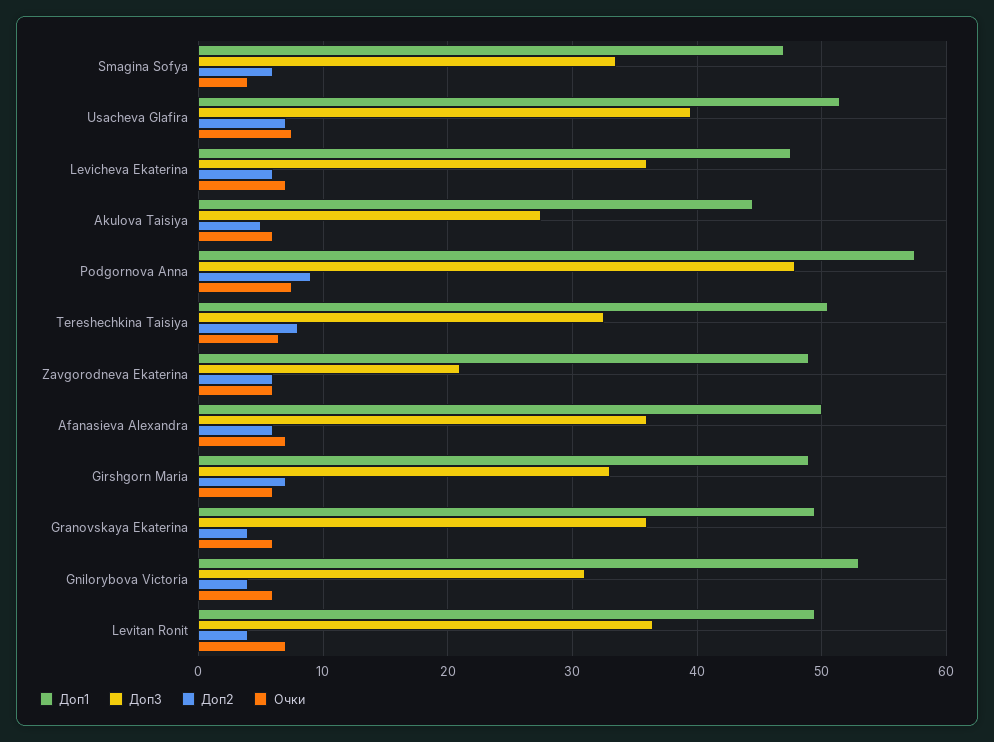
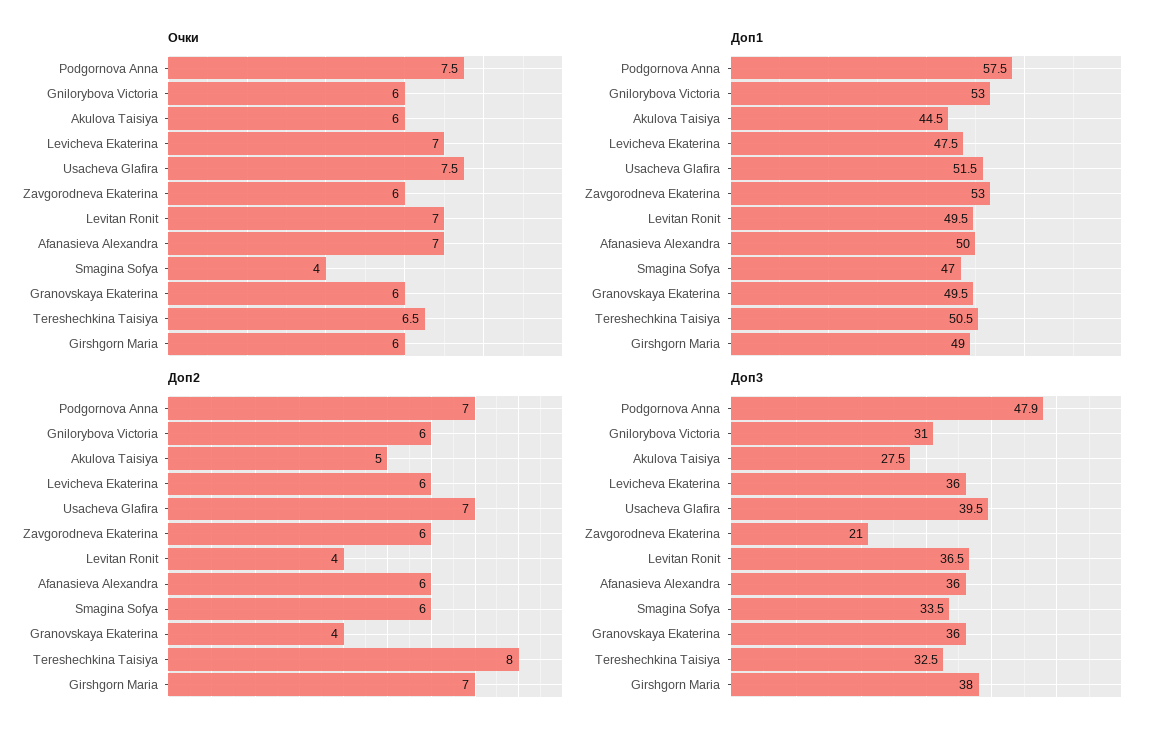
  {
    "Доп1": {
      "Smagina Sofya": 47,
      "Usacheva Glafira": 51.5,
      "Levicheva Ekaterina": 47.5,
      "Akulova Taisiya": 44.5,
      "Podgornova Anna": 57.5,
      "Tereshechkina Taisiya": 50.5,
-     "Zavgorodneva Ekaterina": 49,
+     "Zavgorodneva Ekaterina": 53,
      "Afanasieva Alexandra": 50,
      "Girshgorn Maria": 49,
      "Granovskaya Ekaterina": 49.5,
      "Gnilorybova Victoria": 53,
      "Levitan Ronit": 49.5
    },
    "Доп3": {
      "Smagina Sofya": 33.5,
      "Usacheva Glafira": 39.5,
      "Levicheva Ekaterina": 36,
      "Akulova Taisiya": 27.5,
      "Podgornova Anna": 47.9,
      "Tereshechkina Taisiya": 32.5,
      "Zavgorodneva Ekaterina": 21,
      "Afanasieva Alexandra": 36,
-     "Girshgorn Maria": 33,
+     "Girshgorn Maria": 38,
      "Granovskaya Ekaterina": 36,
      "Gnilorybova Victoria": 31,
      "Levitan Ronit": 36.5
    },
    "Доп2": {
      "Smagina Sofya": 6,
      "Usacheva Glafira": 7,
      "Levicheva Ekaterina": 6,
      "Akulova Taisiya": 5,
-     "Podgornova Anna": 9,
+     "Podgornova Anna": 7,
      "Tereshechkina Taisiya": 8,
      "Zavgorodneva Ekaterina": 6,
      "Afanasieva Alexandra": 6,
      "Girshgorn Maria": 7,
      "Granovskaya Ekaterina": 4,
-     "Gnilorybova Victoria": 4,
+     "Gnilorybova Victoria": 6,
      "Levitan Ronit": 4
    },
    "Очки": {
      "Smagina Sofya": 4,
      "Usacheva Glafira": 7.5,
      "Levicheva Ekaterina": 7,
      "Akulova Taisiya": 6,
      "Podgornova Anna": 7.5,
      "Tereshechkina Taisiya": 6.5,
      "Zavgorodneva Ekaterina": 6,
      "Afanasieva Alexandra": 7,
      "Girshgorn Maria": 6,
      "Granovskaya Ekaterina": 6,
      "Gnilorybova Victoria": 6,
      "Levitan Ronit": 7
    }
  }

